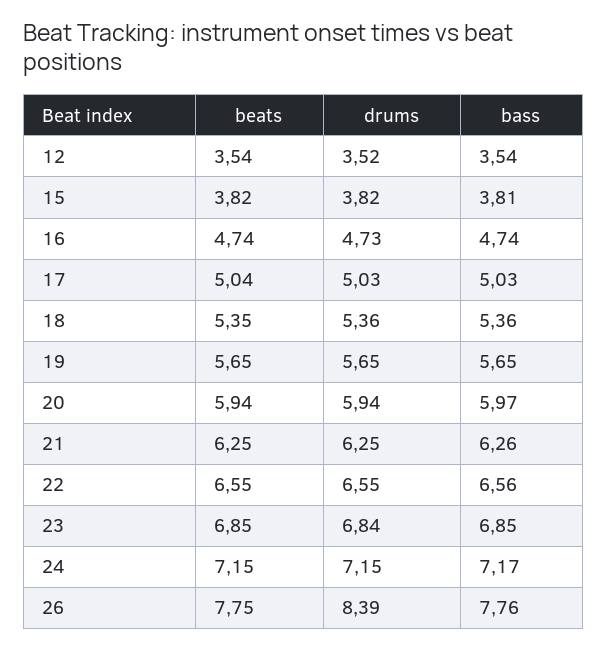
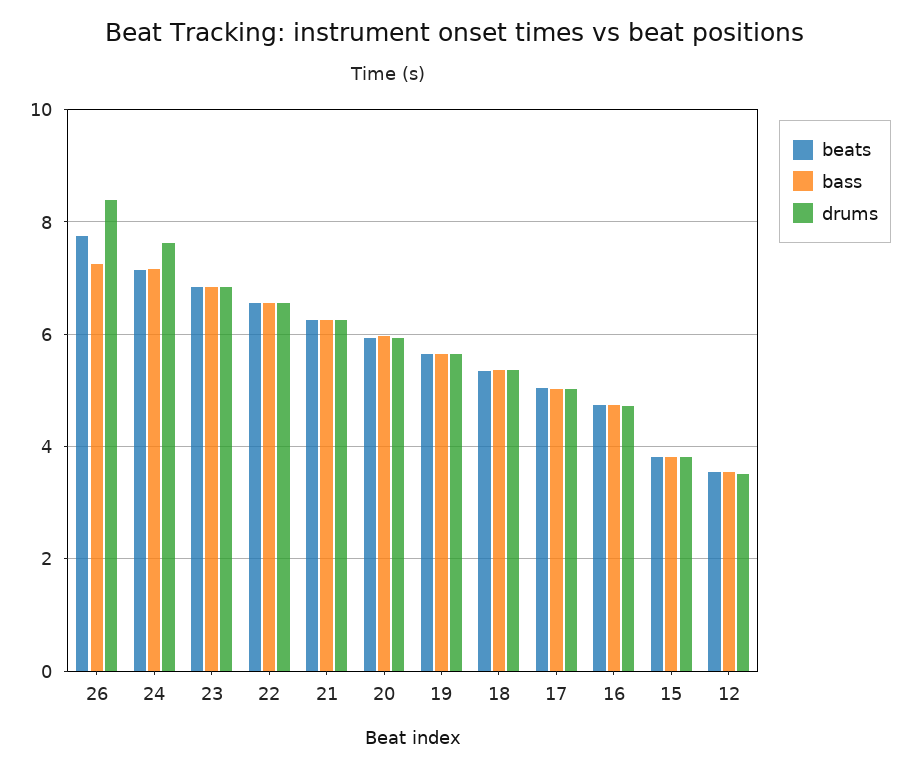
  {
    "beats": {
      "12": 3.54,
      "15": 3.82,
      "16": 4.74,
      "17": 5.04,
      "18": 5.35,
      "19": 5.65,
      "20": 5.94,
      "21": 6.25,
      "22": 6.55,
      "23": 6.85,
      "24": 7.15,
      "26": 7.75
    },
    "drums": {
      "12": 3.52,
      "15": 3.82,
      "16": 4.73,
      "17": 5.03,
      "18": 5.36,
      "19": 5.65,
      "20": 5.94,
      "21": 6.25,
      "22": 6.55,
      "23": 6.84,
-     "24": 7.15,
+     "24": 7.6,
      "26": 8.39
    },
    "bass": {
      "12": 3.54,
      "15": 3.81,
      "16": 4.74,
      "17": 5.03,
      "18": 5.36,
      "19": 5.65,
      "20": 5.97,
      "21": 6.26,
      "22": 6.56,
      "23": 6.85,
      "24": 7.17,
-     "26": 7.76
+     "26": 7.2
    }
  }

